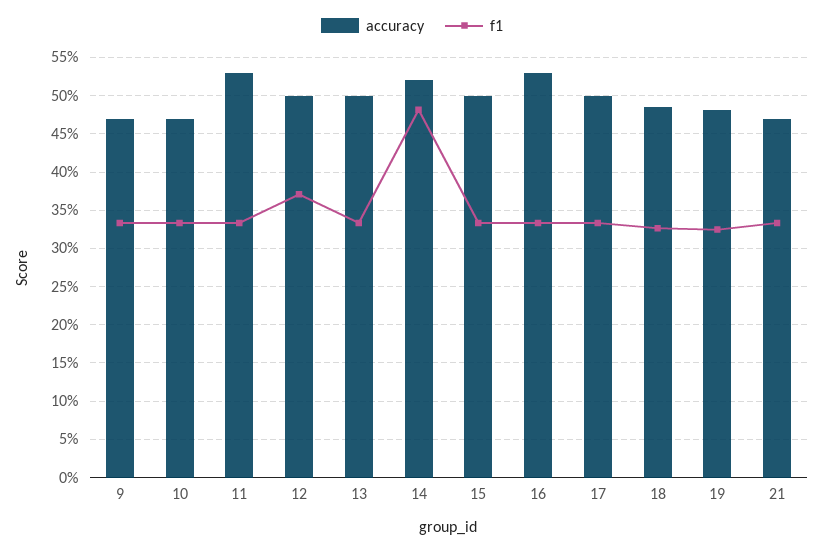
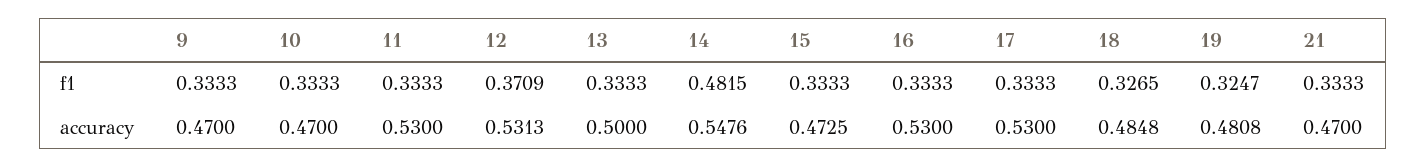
  {
    "accuracy": {
      "9": 0.47,
      "10": 0.47,
      "11": 0.53,
-     "12": 0.5,
+     "12": 0.5313,
      "13": 0.5,
-     "14": 0.52,
+     "14": 0.5476,
-     "15": 0.5,
+     "15": 0.4725,
      "16": 0.53,
-     "17": 0.5,
+     "17": 0.53,
      "18": 0.4848,
      "19": 0.4808,
      "21": 0.47
    },
    "f1": {
      "9": 0.3333,
      "10": 0.3333,
      "11": 0.3333,
      "12": 0.3709,
      "13": 0.3333,
      "14": 0.4815,
      "15": 0.3333,
      "16": 0.3333,
      "17": 0.3333,
      "18": 0.3265,
      "19": 0.3247,
      "21": 0.3333
    }
  }

